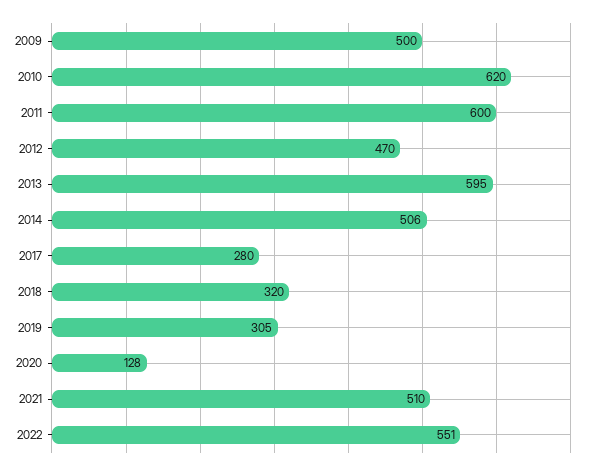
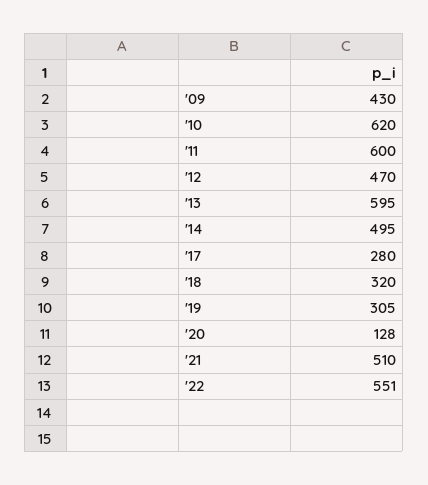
  {
-   "2009": 500,
+   "2009": 430,
    "2010": 620,
    "2011": 600,
    "2012": 470,
    "2013": 595,
-   "2014": 506,
+   "2014": 495,
    "2017": 280,
    "2018": 320,
    "2019": 305,
    "2020": 128,
    "2021": 510,
    "2022": 551
  }

